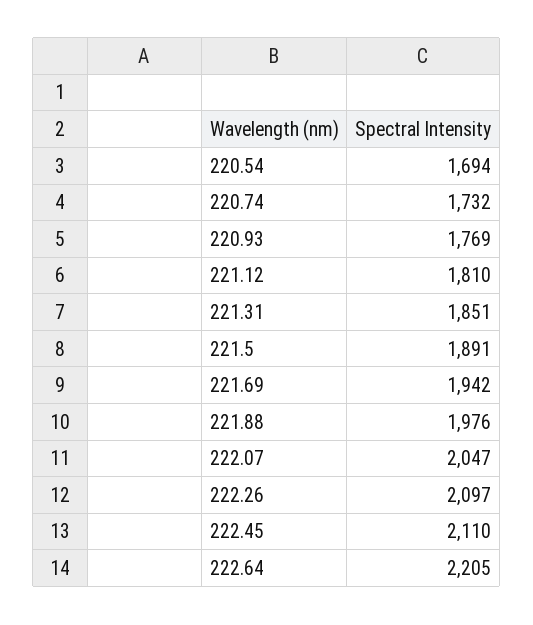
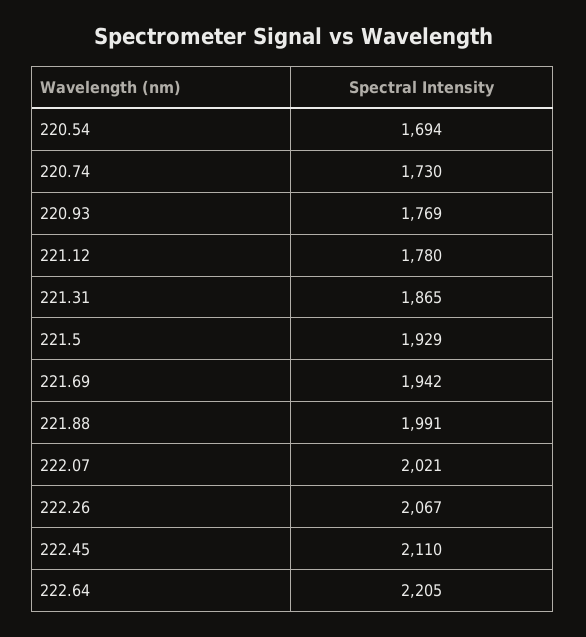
  {
    "220.54": 1694,
-   "220.74": 1732,
+   "220.74": 1730,
    "220.93": 1769,
-   "221.12": 1810,
+   "221.12": 1780,
-   "221.31": 1851,
+   "221.31": 1865,
-   "221.5": 1891,
+   "221.5": 1929,
    "221.69": 1942,
-   "221.88": 1976,
+   "221.88": 1991,
-   "222.07": 2047,
+   "222.07": 2021,
-   "222.26": 2097,
+   "222.26": 2067,
    "222.45": 2110,
    "222.64": 2205
  }

